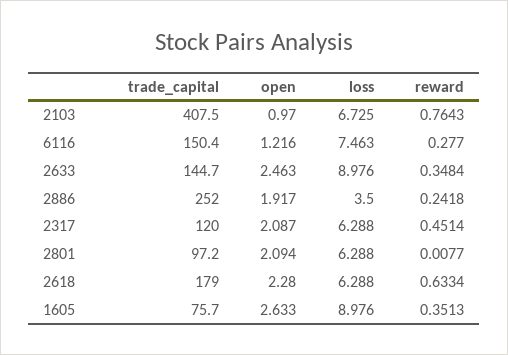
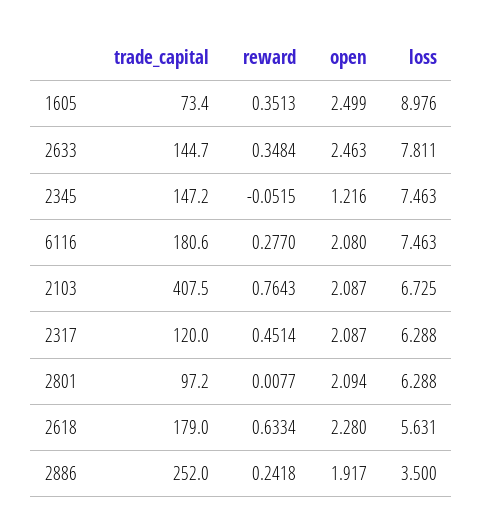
  {
    "trade_capital": {
      "2103": 407.5,
-     "6116": 150.4,
+     "6116": 180.6,
      "2633": 144.7,
      "2886": 252,
      "2317": 120,
      "2801": 97.2,
      "2618": 179,
-     "1605": 75.7
+     "1605": 73.4,
+     "2345": 147.2
    },
    "open": {
-     "2103": 0.97,
+     "2103": 2.087,
-     "6116": 1.216,
+     "6116": 2.08,
      "2633": 2.463,
      "2886": 1.917,
      "2317": 2.087,
      "2801": 2.094,
      "2618": 2.28,
-     "1605": 2.633
+     "1605": 2.499,
+     "2345": 1.216
    },
    "loss": {
      "2103": 6.725,
      "6116": 7.463,
-     "2633": 8.976,
+     "2633": 7.811,
      "2886": 3.5,
      "2317": 6.288,
      "2801": 6.288,
-     "2618": 6.288,
+     "2618": 5.631,
-     "1605": 8.976
+     "1605": 8.976,
+     "2345": 7.463
    },
    "reward": {
      "2103": 0.7643,
      "6116": 0.277,
      "2633": 0.3484,
      "2886": 0.2418,
      "2317": 0.4514,
      "2801": 0.0077,
      "2618": 0.6334,
-     "1605": 0.3513
+     "1605": 0.3513,
+     "2345": -0.0515
    }
  }

